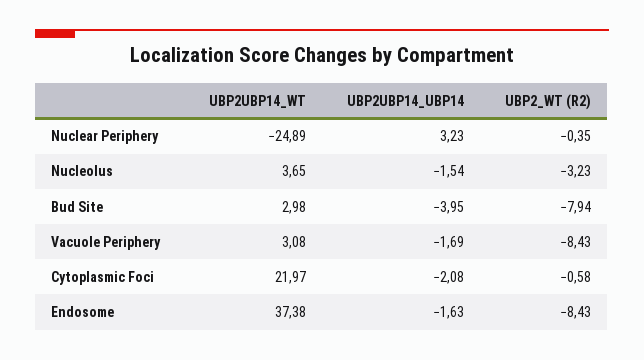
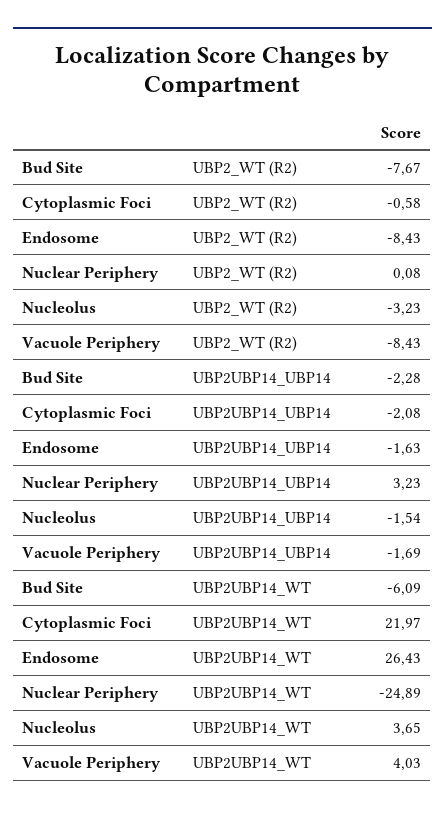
  {
    "UBP2UBP14_WT": {
      "Nuclear Periphery": -24.89,
      "Nucleolus": 3.65,
-     "Bud Site": 2.98,
+     "Bud Site": -6.09,
-     "Vacuole Periphery": 3.08,
+     "Vacuole Periphery": 4.03,
      "Cytoplasmic Foci": 21.97,
-     "Endosome": 37.38
+     "Endosome": 26.43
    },
    "UBP2UBP14_UBP14": {
      "Nuclear Periphery": 3.23,
      "Nucleolus": -1.54,
-     "Bud Site": -3.95,
+     "Bud Site": -2.28,
      "Vacuole Periphery": -1.69,
      "Cytoplasmic Foci": -2.08,
      "Endosome": -1.63
    },
    "UBP2_WT (R2)": {
-     "Nuclear Periphery": -0.35,
+     "Nuclear Periphery": 0.08,
      "Nucleolus": -3.23,
-     "Bud Site": -7.94,
+     "Bud Site": -7.67,
      "Vacuole Periphery": -8.43,
      "Cytoplasmic Foci": -0.58,
      "Endosome": -8.43
    }
  }

